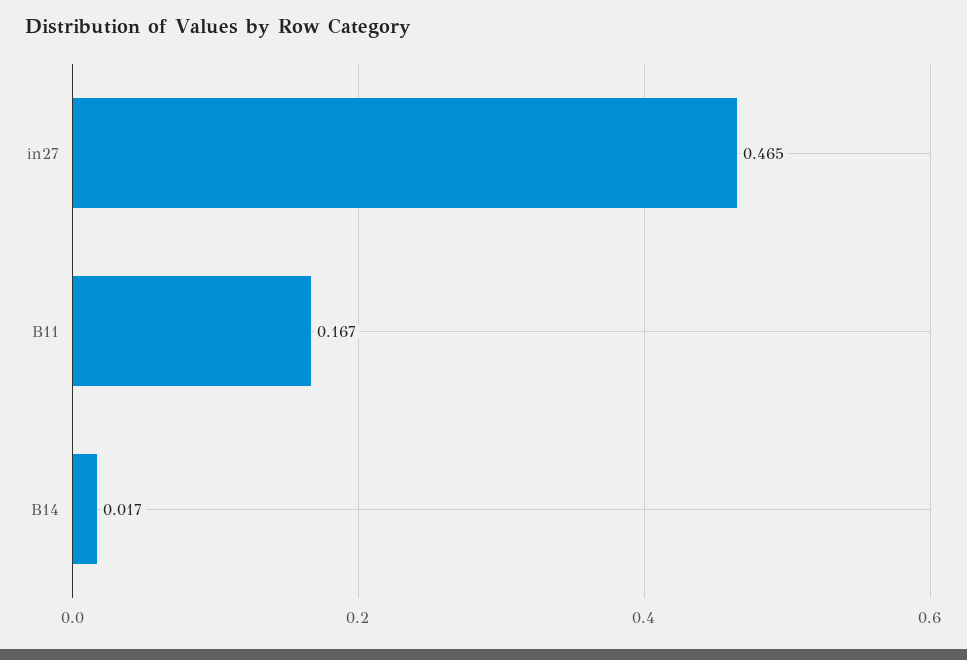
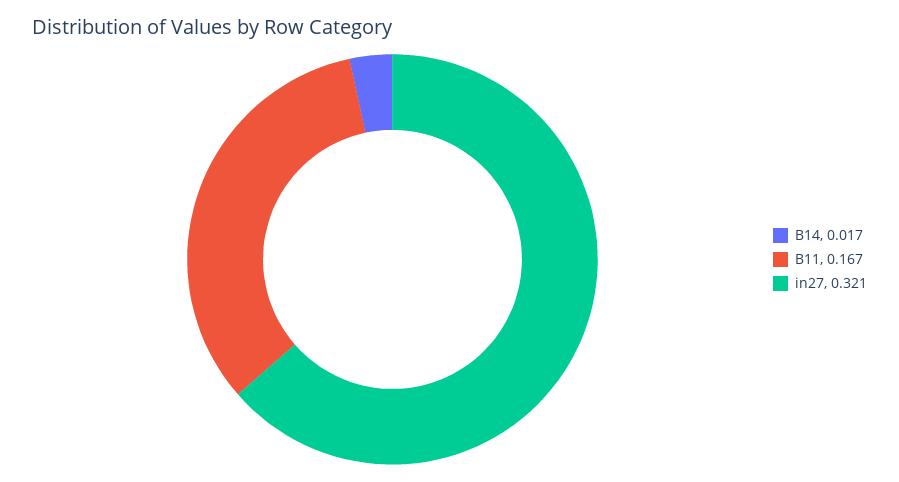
  {
-   "in27": 0.465,
+   "in27": 0.321,
    "B11": 0.167,
    "B14": 0.017
  }

